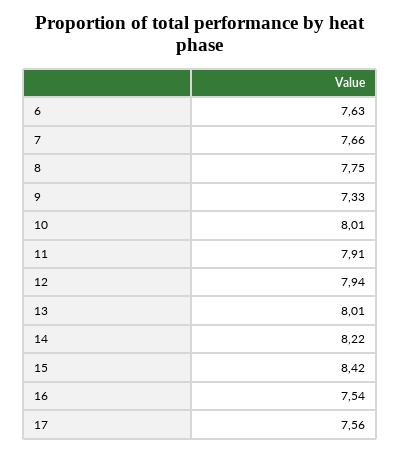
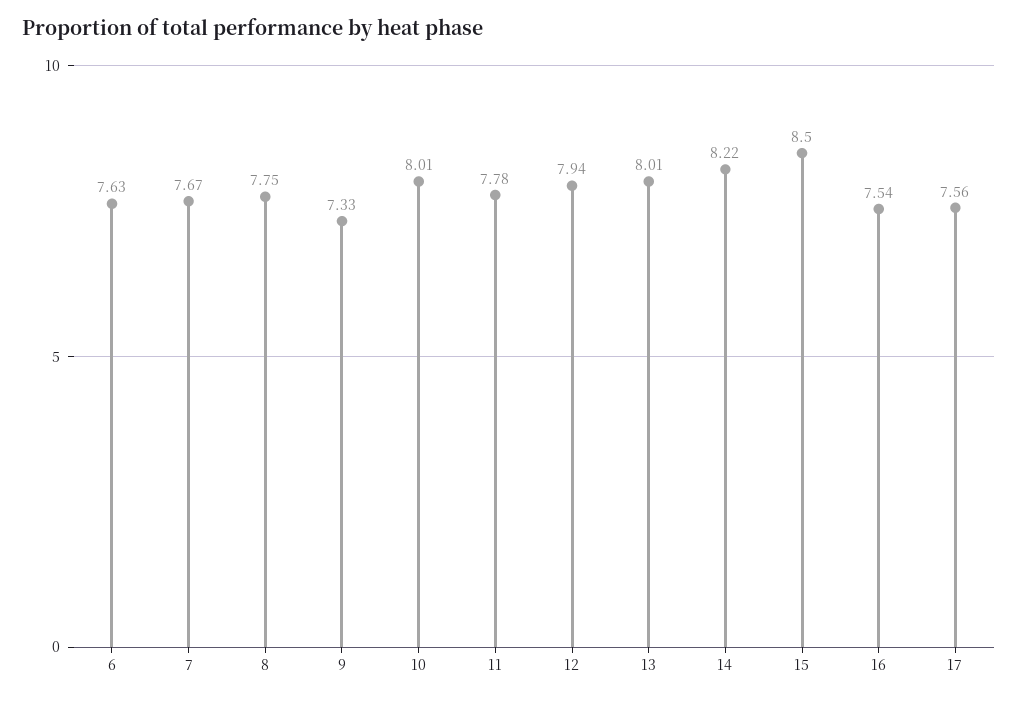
  {
    "6": 7.63,
-   "7": 7.66,
+   "7": 7.67,
    "8": 7.75,
    "9": 7.33,
    "10": 8.01,
-   "11": 7.91,
+   "11": 7.78,
    "12": 7.94,
    "13": 8.01,
    "14": 8.22,
-   "15": 8.42,
+   "15": 8.5,
    "16": 7.54,
    "17": 7.56
  }

